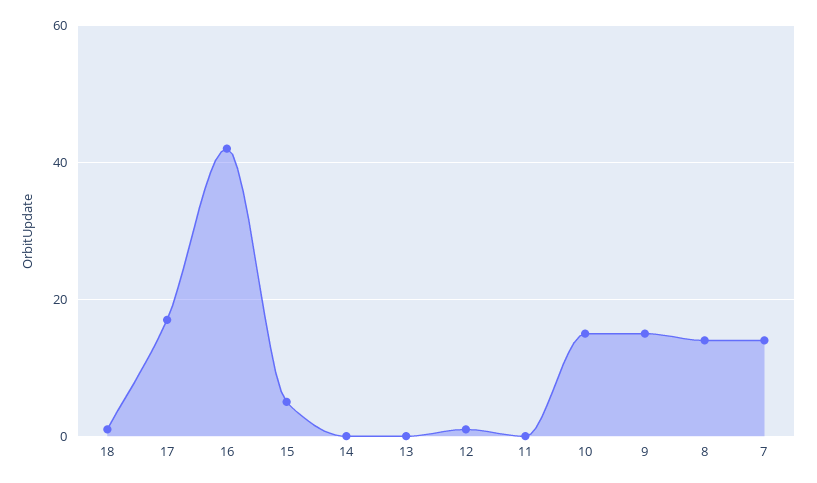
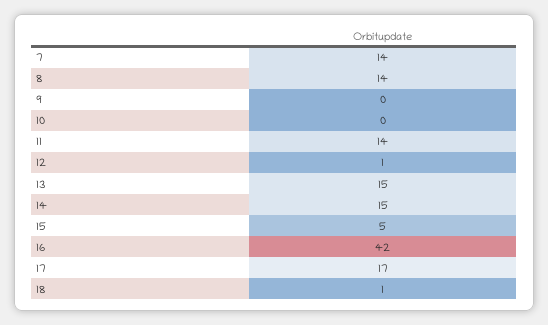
  {
    "18": 1,
    "17": 17,
    "16": 42,
    "15": 5,
-   "14": 0,
+   "14": 15,
-   "13": 0,
+   "13": 15,
    "12": 1,
-   "11": 0,
+   "11": 14,
-   "10": 15,
+   "10": 0,
-   "9": 15,
+   "9": 0,
    "8": 14,
    "7": 14
  }

